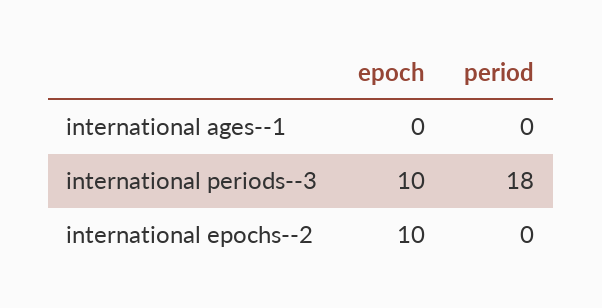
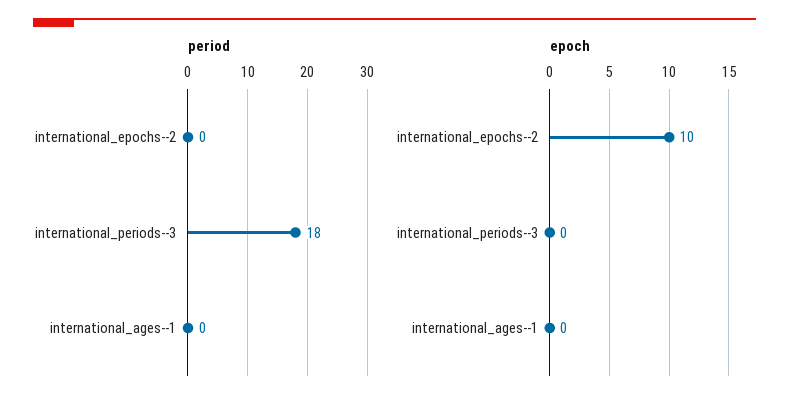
  {
    "epoch": {
      "international ages--1": 0,
-     "international periods--3": 10,
+     "international periods--3": 0,
      "international epochs--2": 10
    },
    "period": {
      "international ages--1": 0,
      "international periods--3": 18,
      "international epochs--2": 0
    }
  }

